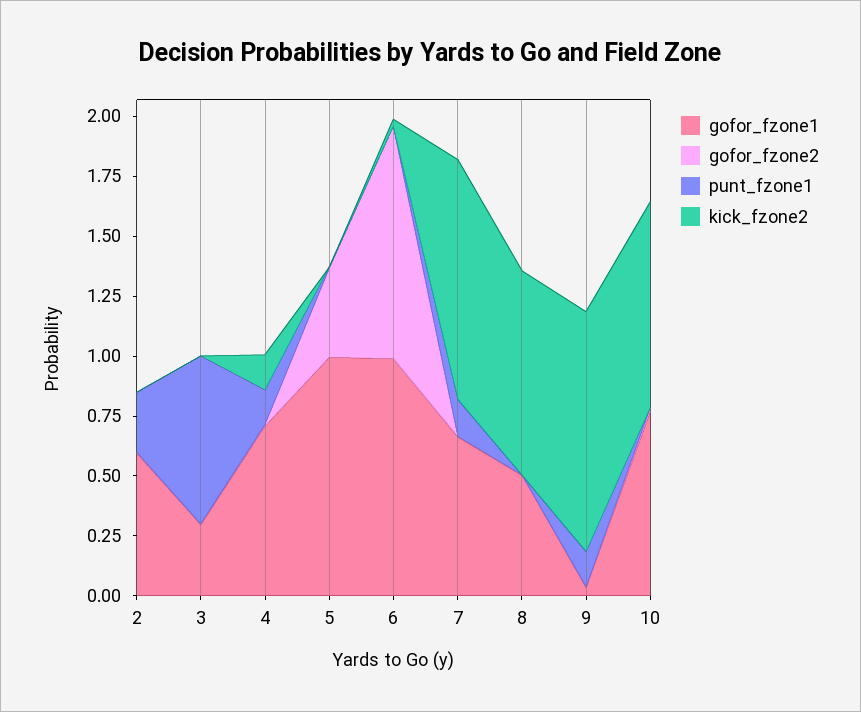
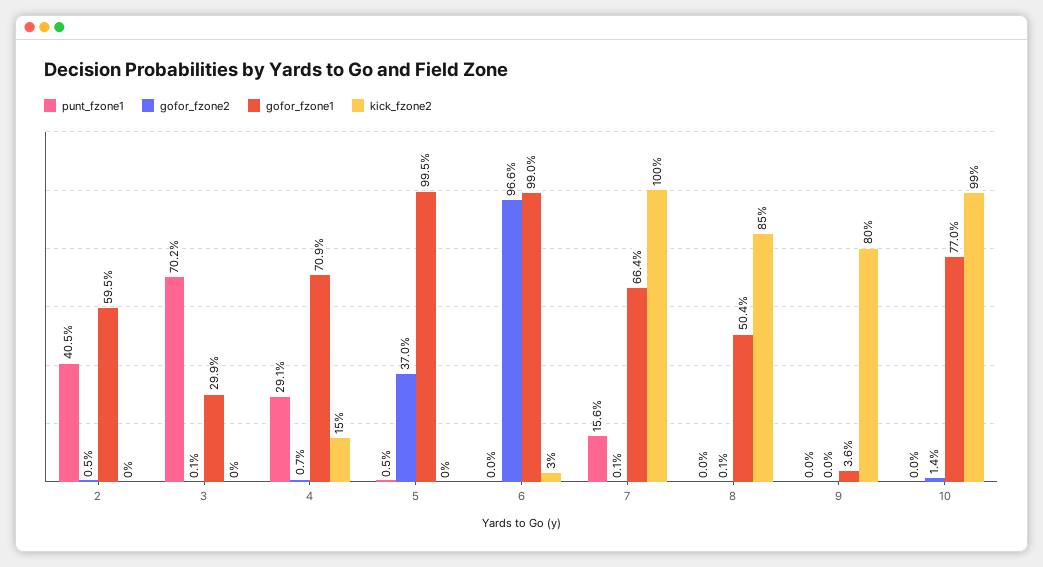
  {
    "gofor_fzone1": {
      "2": 0.595,
      "3": 0.299,
      "4": 0.709,
      "5": 0.995,
      "6": 0.99,
      "7": 0.664,
      "8": 0.504,
      "9": 0.036,
      "10": 0.77
    },
    "gofor_fzone2": {
      "2": 0.005,
      "3": 0.001,
      "4": 0.007,
      "5": 0.37,
      "6": 0.966,
      "7": 0.001,
      "8": 0.001,
      "9": 0,
      "10": 0.014
    },
    "punt_fzone1": {
-     "2": 0.25,
+     "2": 0.405,
      "3": 0.702,
-     "4": 0.15,
+     "4": 0.291,
      "5": 0.005,
      "6": 0,
      "7": 0.156,
      "8": 0,
-     "9": 0.15,
+     "9": 0,
      "10": 0
    },
    "kick_fzone2": {
      "2": 0,
      "3": 0,
      "4": 0.15,
      "5": 0,
      "6": 0.03,
      "7": 1,
      "8": 0.85,
-     "9": 1,
+     "9": 0.8,
-     "10": 0.85
+     "10": 0.99
    }
  }

